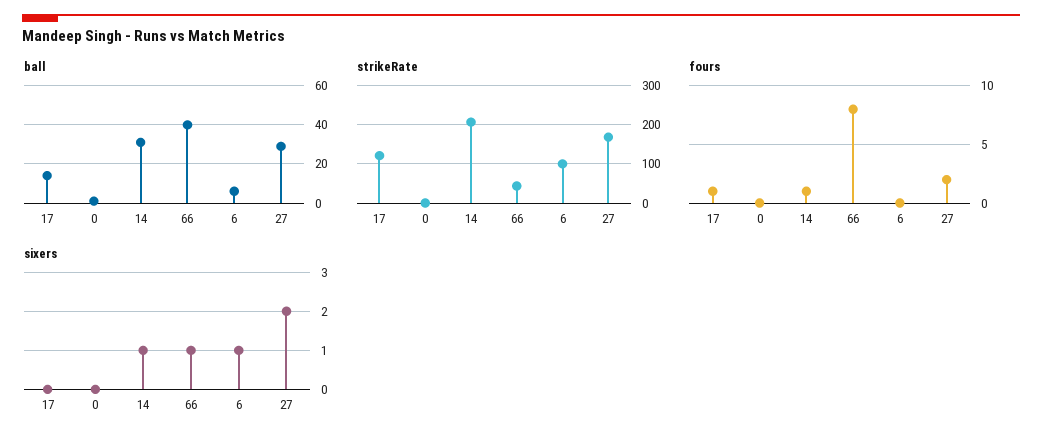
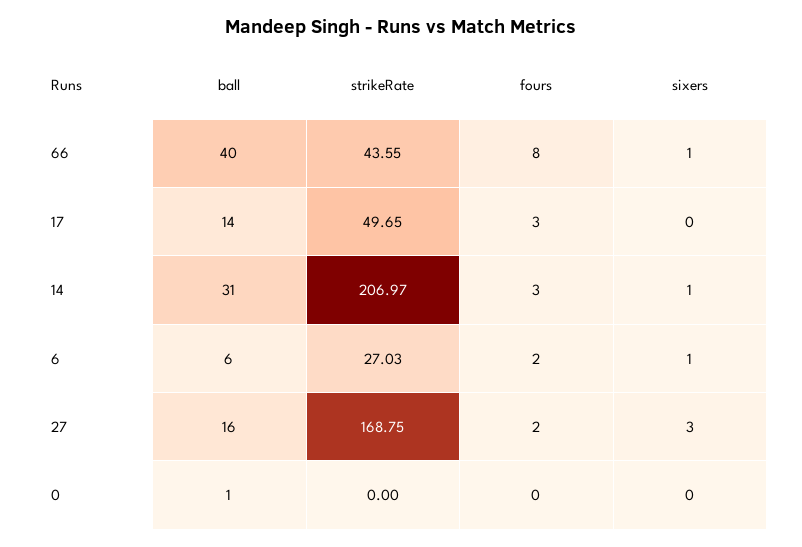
  {
    "ball": {
      "17": 14,
      "0": 1,
      "14": 31,
      "66": 40,
      "6": 6,
-     "27": 30
+     "27": 16
    },
    "strikeRate": {
-     "17": 120,
+     "17": 49.65,
      "0": 0,
      "14": 206.97,
      "66": 43.55,
-     "6": 100,
+     "6": 27.03,
      "27": 168.75
    },
    "fours": {
-     "17": 1,
+     "17": 3,
      "0": 0,
-     "14": 1,
+     "14": 3,
      "66": 8,
-     "6": 0,
+     "6": 2,
      "27": 2
    },
    "sixers": {
      "17": 0,
      "0": 0,
      "14": 1,
      "66": 1,
      "6": 1,
-     "27": 2
+     "27": 3
    }
  }

